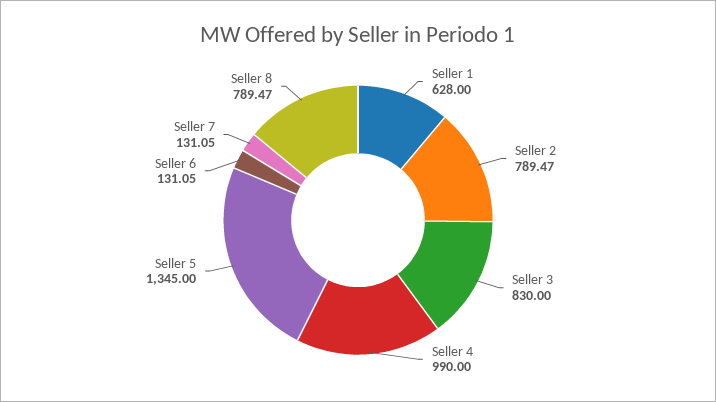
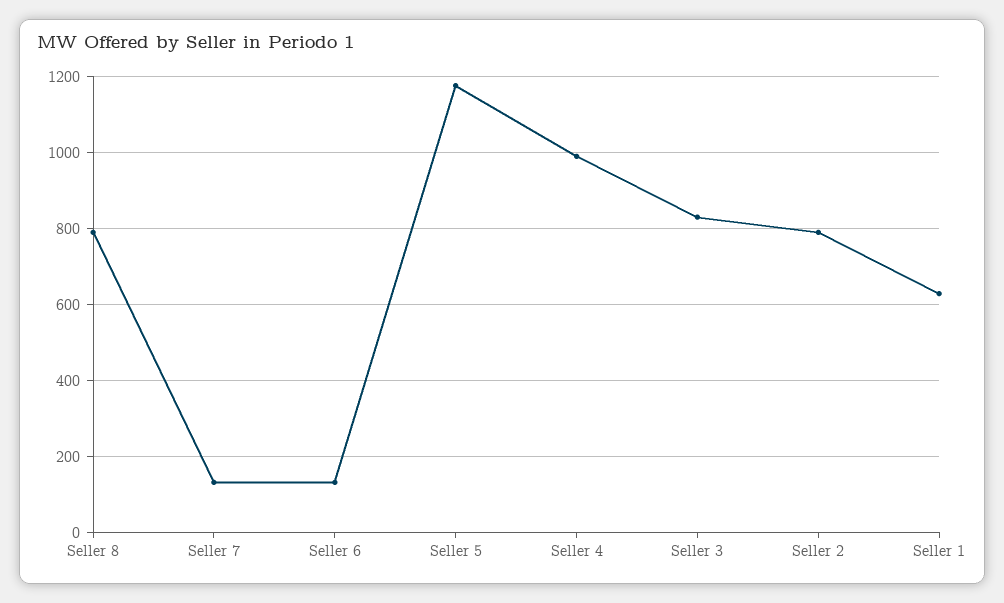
  {
    "Seller 1": 628,
    "Seller 2": 789.47,
    "Seller 3": 830,
    "Seller 4": 990,
-   "Seller 5": 1345,
+   "Seller 5": 1180,
    "Seller 6": 131.05,
    "Seller 7": 131.05,
    "Seller 8": 789.47
  }

